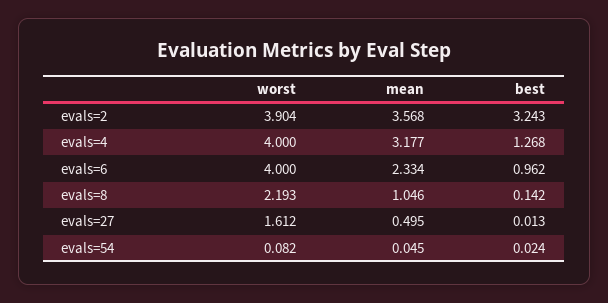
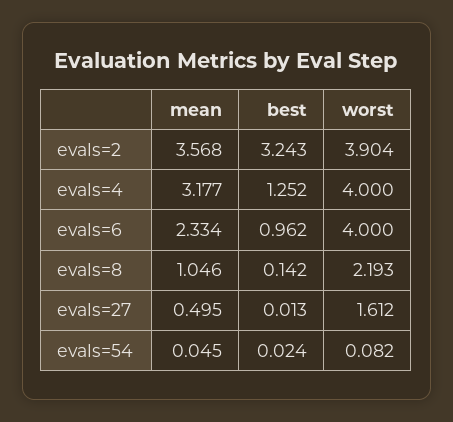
  {
    "worst": {
      "evals=2": 3.904,
      "evals=4": 4,
      "evals=6": 4,
      "evals=8": 2.193,
      "evals=27": 1.612,
      "evals=54": 0.082
    },
    "mean": {
      "evals=2": 3.568,
      "evals=4": 3.177,
      "evals=6": 2.334,
      "evals=8": 1.046,
      "evals=27": 0.495,
      "evals=54": 0.045
    },
    "best": {
      "evals=2": 3.243,
-     "evals=4": 1.268,
+     "evals=4": 1.252,
      "evals=6": 0.962,
      "evals=8": 0.142,
      "evals=27": 0.013,
      "evals=54": 0.024
    }
  }

